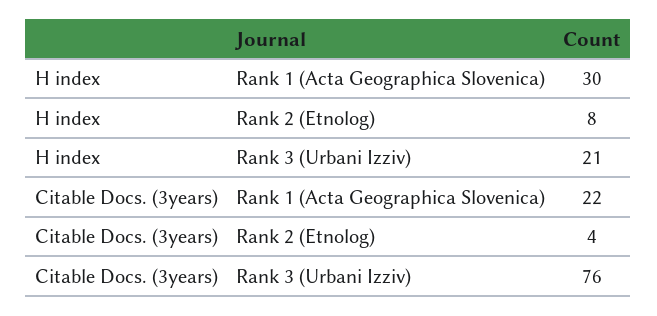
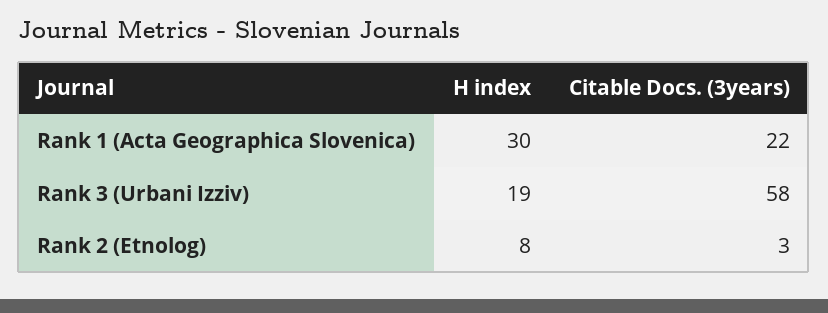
  {
    "H index": {
      "Rank 1 (Acta Geographica Slovenica)": 30,
      "Rank 2 (Etnolog)": 8,
-     "Rank 3 (Urbani Izziv)": 21
+     "Rank 3 (Urbani Izziv)": 19
    },
    "Citable Docs. (3years)": {
      "Rank 1 (Acta Geographica Slovenica)": 22,
-     "Rank 2 (Etnolog)": 4,
+     "Rank 2 (Etnolog)": 3,
-     "Rank 3 (Urbani Izziv)": 76
+     "Rank 3 (Urbani Izziv)": 58
    }
  }

